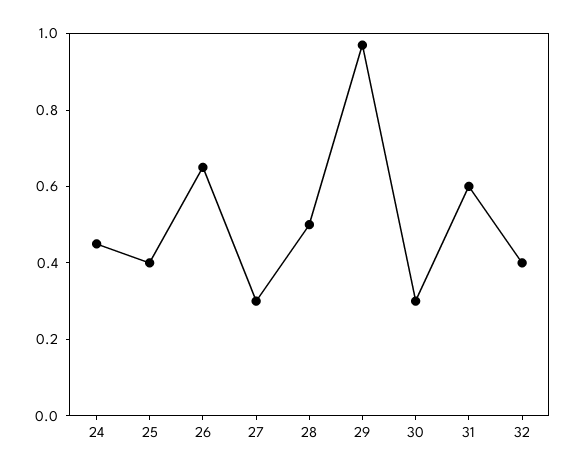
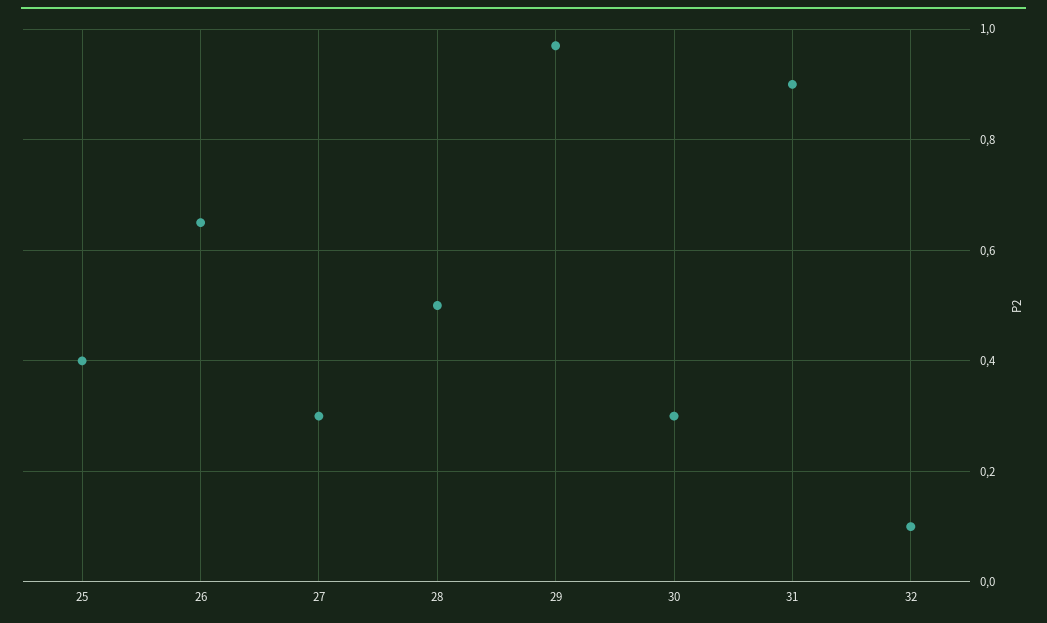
  {
-   "24": 0.45,
    "25": 0.4,
    "26": 0.65,
    "27": 0.3,
    "28": 0.5,
    "29": 0.95,
    "30": 0.3,
-   "31": 0.6,
+   "31": 0.9,
-   "32": 0.4
+   "32": 0.1
  }

